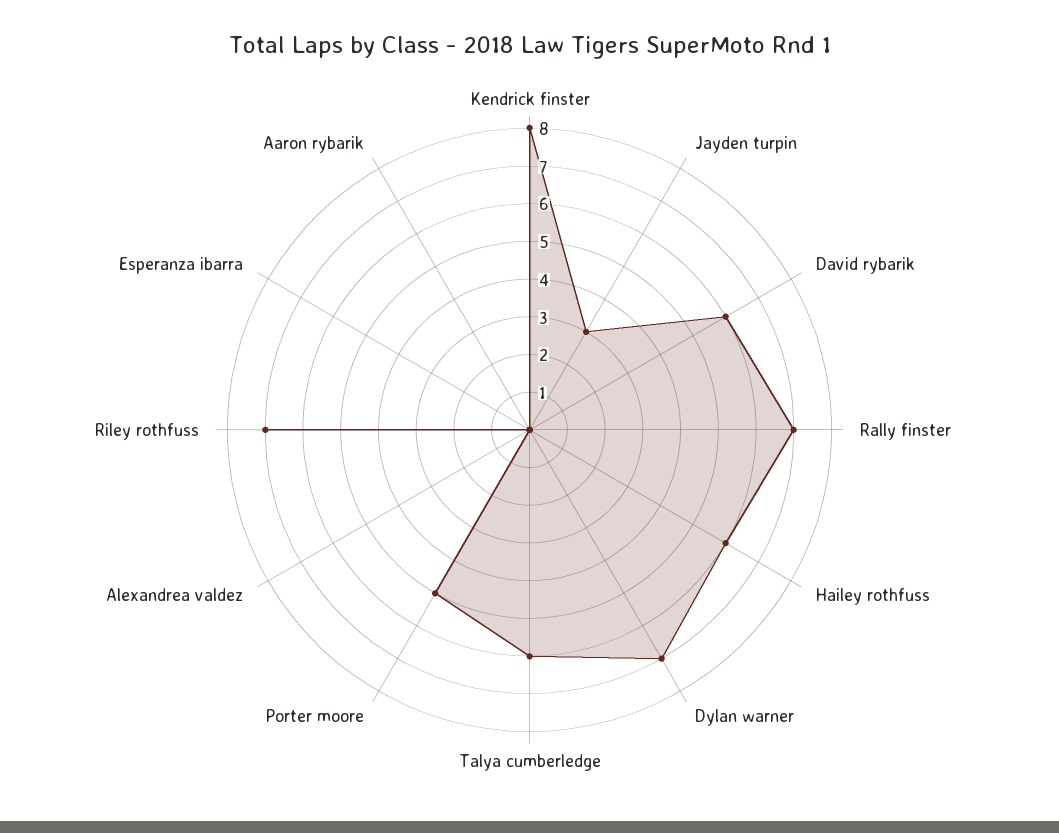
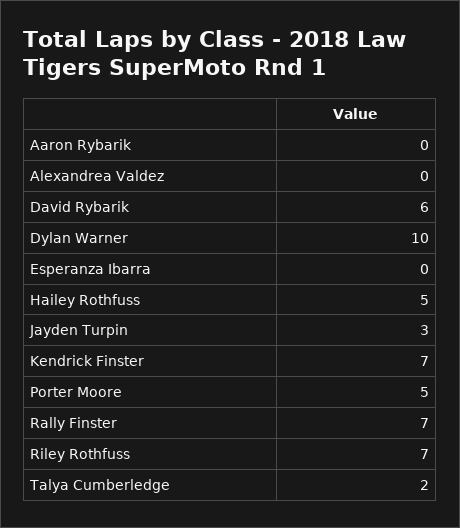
  {
-   "Kendrick finster": 8,
+   "Kendrick finster": 7,
    "Jayden turpin": 3,
    "David rybarik": 6,
    "Rally finster": 7,
-   "Hailey rothfuss": 6,
+   "Hailey rothfuss": 5,
-   "Dylan warner": 7,
+   "Dylan warner": 10,
-   "Talya cumberledge": 6,
+   "Talya cumberledge": 2,
    "Porter moore": 5,
    "Alexandrea valdez": 0,
    "Riley rothfuss": 7,
    "Esperanza ibarra": 0,
    "Aaron rybarik": 0
  }

